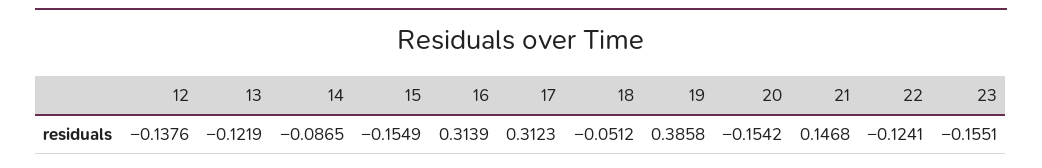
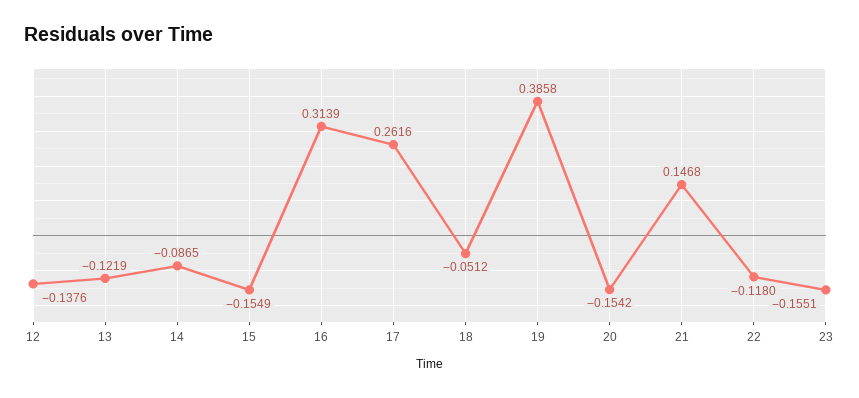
  {
    "12": -0.1376,
    "13": -0.1219,
    "14": -0.0865,
    "15": -0.1549,
    "16": 0.3139,
-   "17": 0.3123,
+   "17": 0.2616,
    "18": -0.0512,
    "19": 0.3858,
    "20": -0.1542,
    "21": 0.1468,
-   "22": -0.1241,
+   "22": -0.118,
    "23": -0.1551
  }

